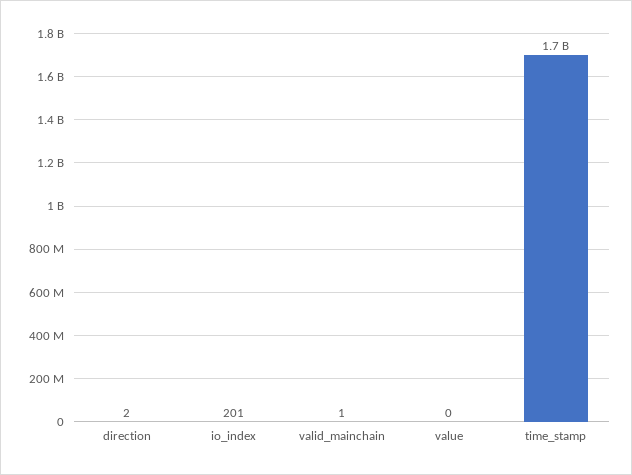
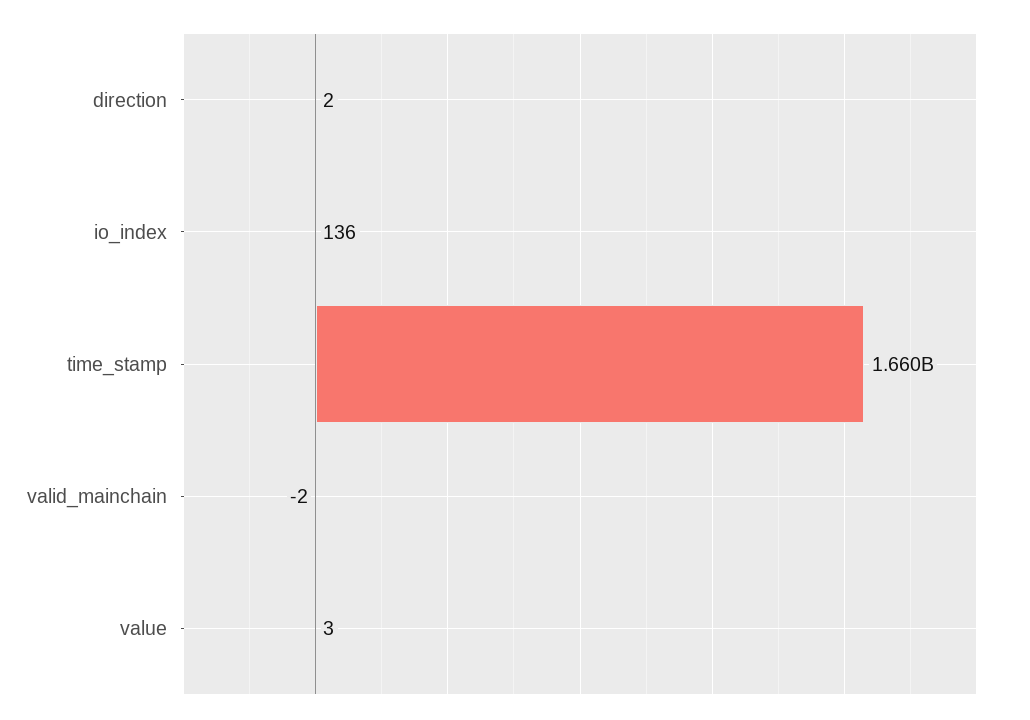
  {
    "direction": 2,
-   "io_index": 201,
+   "io_index": 136,
-   "valid_mainchain": 1,
+   "valid_mainchain": -2,
-   "value": 0,
+   "value": 3,
    "time_stamp": 1660000000
  }

